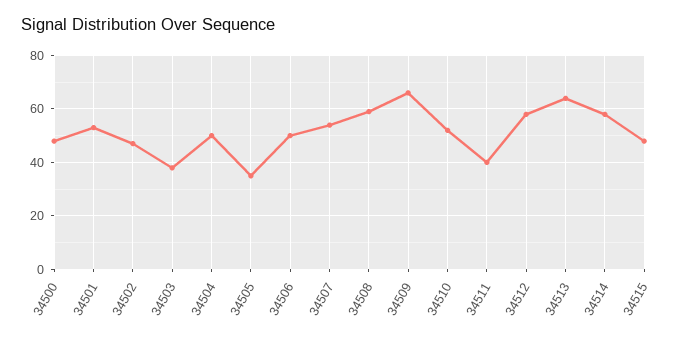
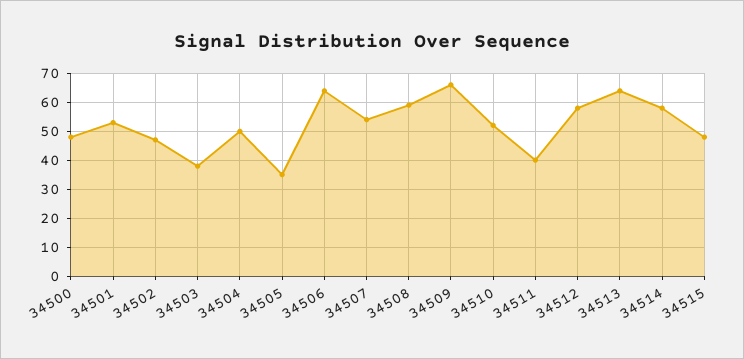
  {
    "34500": 50,
    "34501": 55,
    "34502": 45,
    "34503": 40,
    "34504": 50,
    "34505": 35,
-   "34506": 50,
+   "34506": 65,
    "34507": 55,
    "34508": 60,
    "34509": 65,
    "34510": 50,
    "34511": 40,
    "34512": 60,
    "34513": 65,
    "34514": 60,
    "34515": 50
  }

